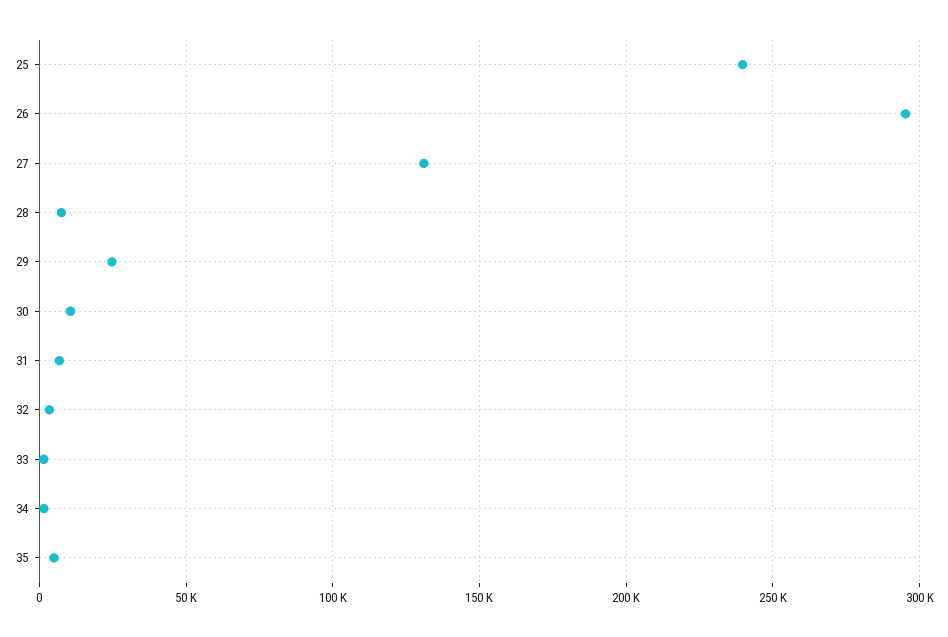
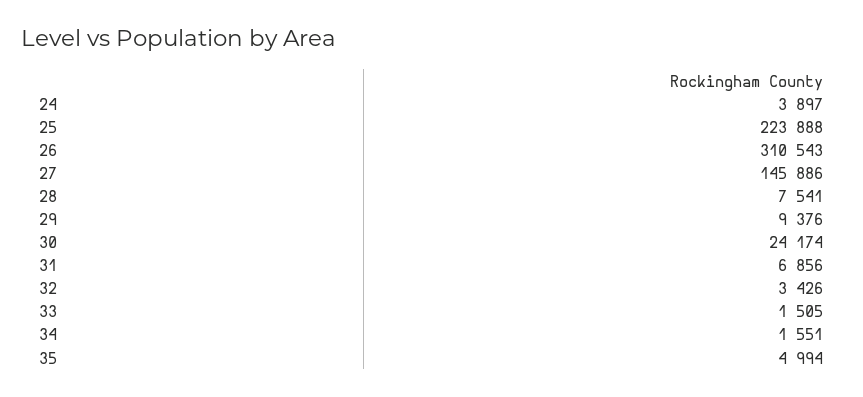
  {
-   "25": 240000,
+   "25": 223888,
-   "26": 295000,
+   "26": 310543,
-   "27": 130000,
+   "27": 145886,
    "28": 7541,
-   "29": 25000,
+   "29": 9376,
-   "30": 10000,
+   "30": 24174,
    "31": 6856,
    "32": 3426,
    "33": 1505,
    "34": 1551,
-   "35": 4994
+   "35": 4994,
+   "24": 3897
  }

